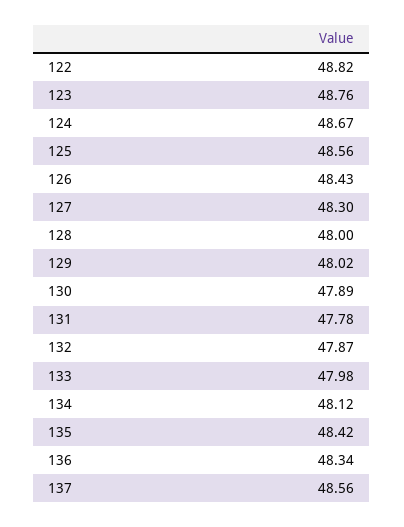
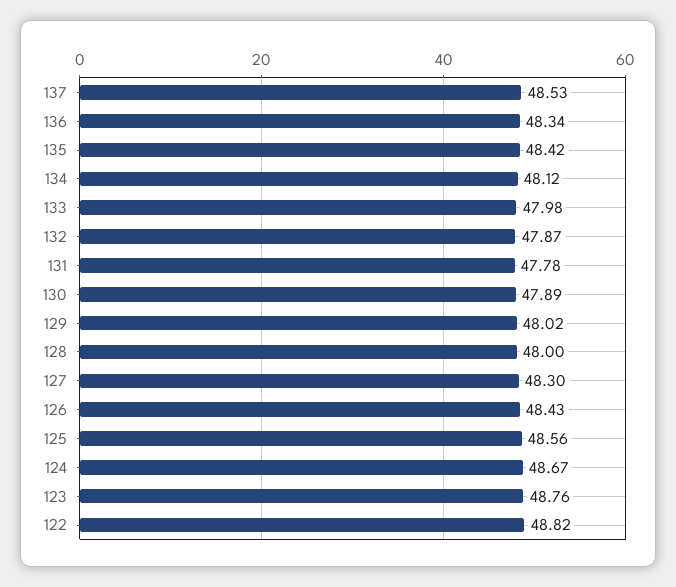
  {
    "122": 48.82,
    "123": 48.76,
    "124": 48.67,
    "125": 48.56,
    "126": 48.43,
    "127": 48.3,
    "128": 48,
    "129": 48.02,
    "130": 47.89,
    "131": 47.78,
    "132": 47.87,
    "133": 47.98,
    "134": 48.12,
    "135": 48.42,
    "136": 48.34,
-   "137": 48.56
+   "137": 48.53
  }

